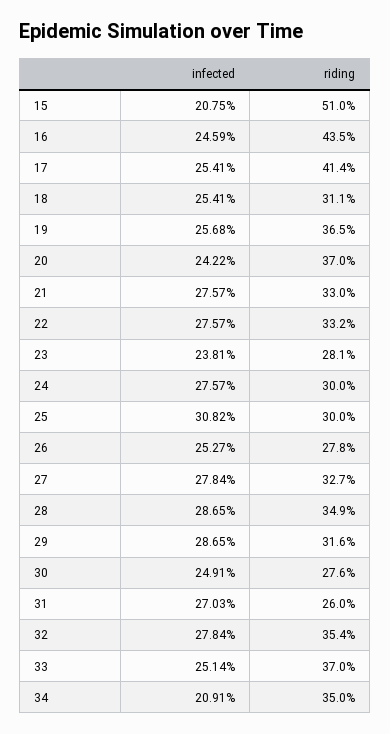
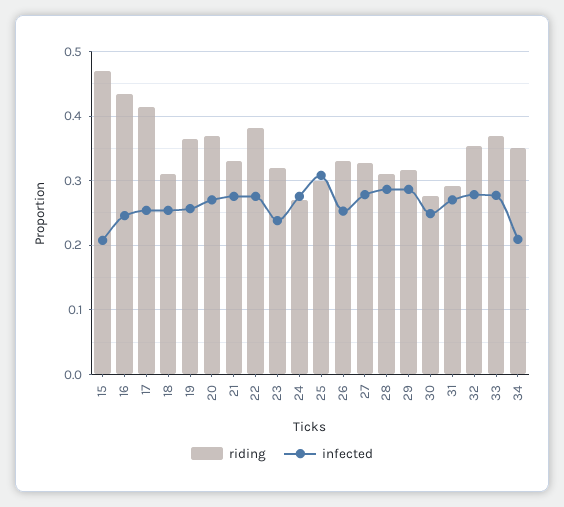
  {
    "infected": {
      "15": 0.2075,
      "16": 0.2459,
      "17": 0.2541,
      "18": 0.2541,
      "19": 0.2568,
-     "20": 0.2422,
+     "20": 0.27,
      "21": 0.2757,
      "22": 0.2757,
      "23": 0.2381,
      "24": 0.2757,
      "25": 0.3082,
      "26": 0.2527,
      "27": 0.2784,
      "28": 0.2865,
      "29": 0.2865,
      "30": 0.2491,
      "31": 0.2703,
      "32": 0.2784,
-     "33": 0.2514,
+     "33": 0.28,
      "34": 0.2091
    },
    "riding": {
-     "15": 0.51,
+     "15": 0.47,
      "16": 0.435,
      "17": 0.414,
      "18": 0.311,
      "19": 0.365,
      "20": 0.37,
      "21": 0.33,
-     "22": 0.332,
+     "22": 0.38,
-     "23": 0.281,
+     "23": 0.32,
-     "24": 0.3,
+     "24": 0.27,
      "25": 0.3,
-     "26": 0.278,
+     "26": 0.33,
      "27": 0.327,
-     "28": 0.349,
+     "28": 0.31,
      "29": 0.316,
      "30": 0.276,
-     "31": 0.26,
+     "31": 0.29,
      "32": 0.354,
      "33": 0.37,
      "34": 0.35
    }
  }

